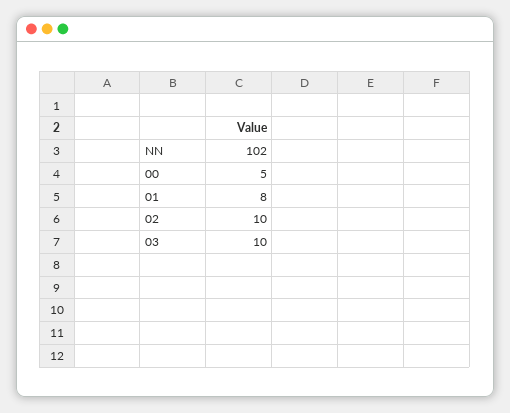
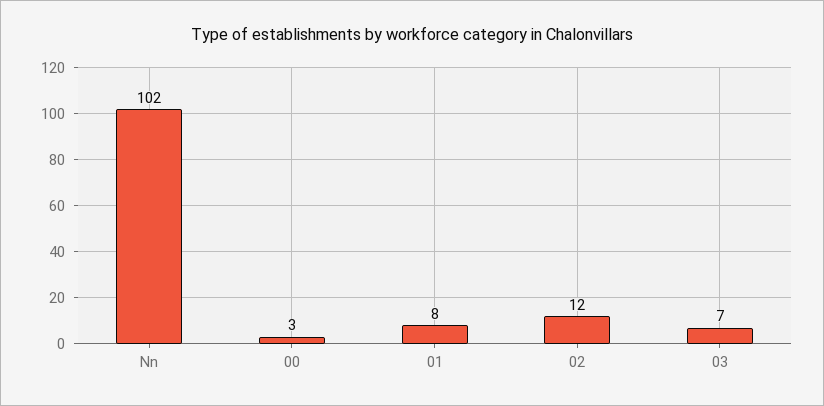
  {
    "NN": 102,
-   "00": 5,
+   "00": 3,
    "01": 8,
-   "02": 10,
+   "02": 12,
-   "03": 10
+   "03": 7
  }

